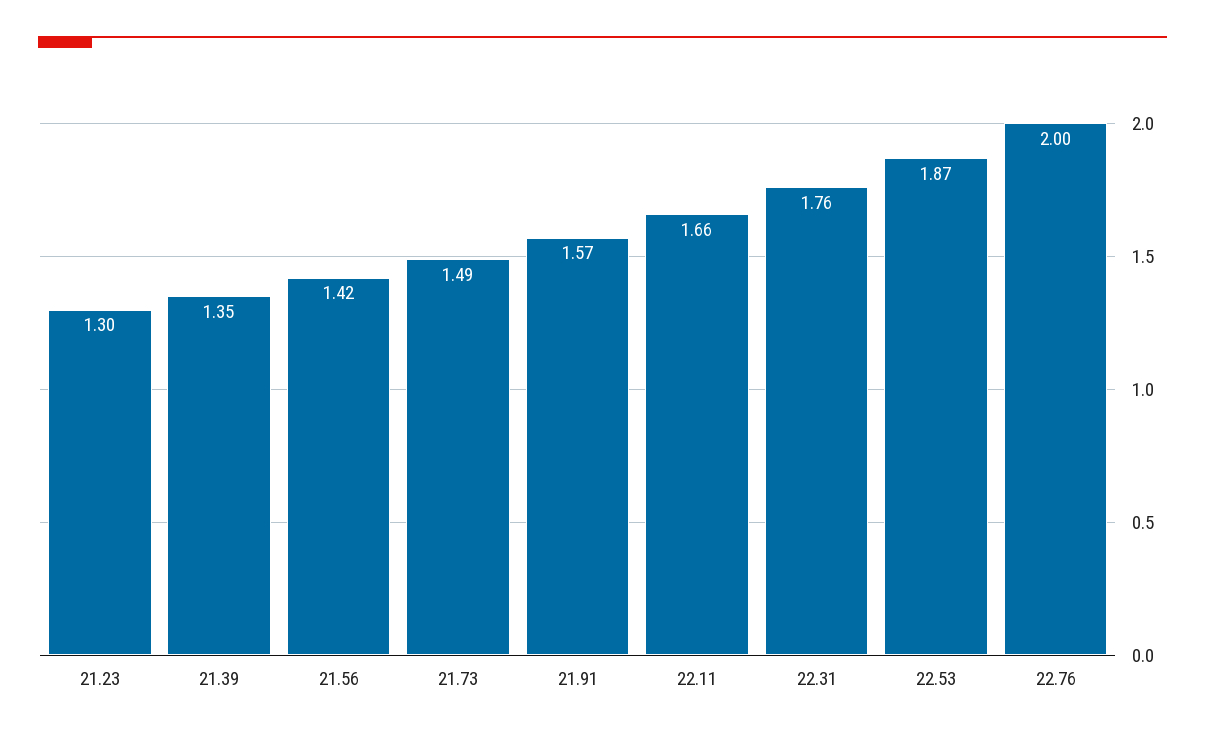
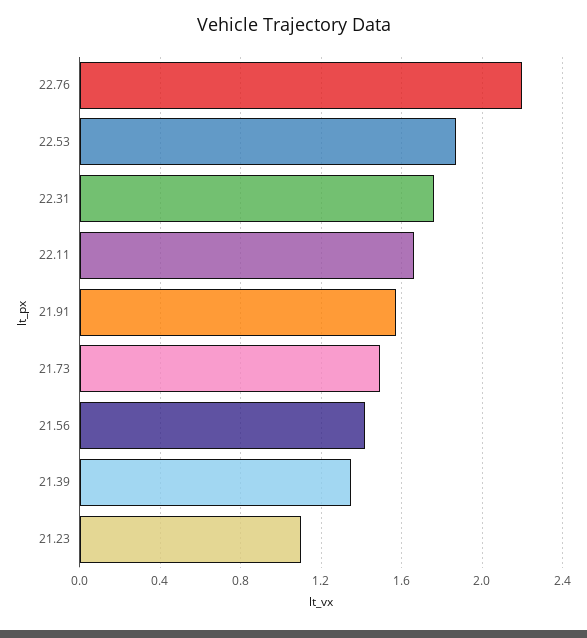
  {
-   "21.23": 1.3,
+   "21.23": 1.1,
    "21.39": 1.35,
    "21.56": 1.42,
    "21.73": 1.49,
    "21.91": 1.57,
    "22.11": 1.66,
    "22.31": 1.76,
    "22.53": 1.87,
-   "22.76": 2
+   "22.76": 2.2
  }

